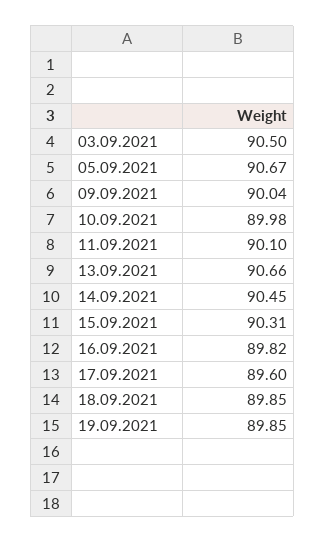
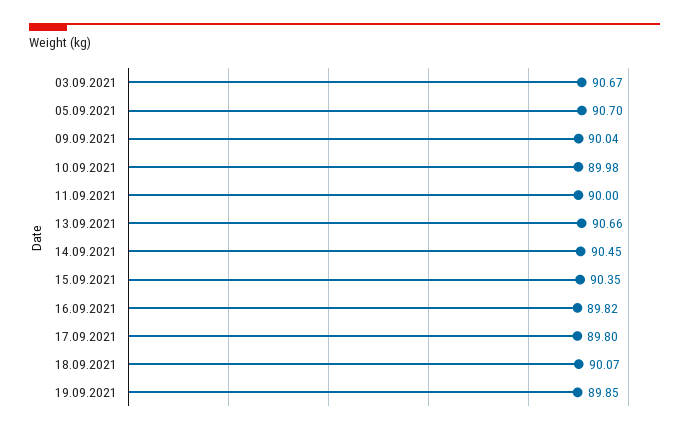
  {
-   "03.09.2021": 90.5,
+   "03.09.2021": 90.67,
-   "05.09.2021": 90.67,
+   "05.09.2021": 90.7,
    "09.09.2021": 90.04,
    "10.09.2021": 89.98,
-   "11.09.2021": 90.1,
+   "11.09.2021": 90,
    "13.09.2021": 90.66,
    "14.09.2021": 90.45,
-   "15.09.2021": 90.31,
+   "15.09.2021": 90.35,
    "16.09.2021": 89.82,
-   "17.09.2021": 89.6,
+   "17.09.2021": 89.8,
-   "18.09.2021": 89.85,
+   "18.09.2021": 90.07,
    "19.09.2021": 89.85
  }

